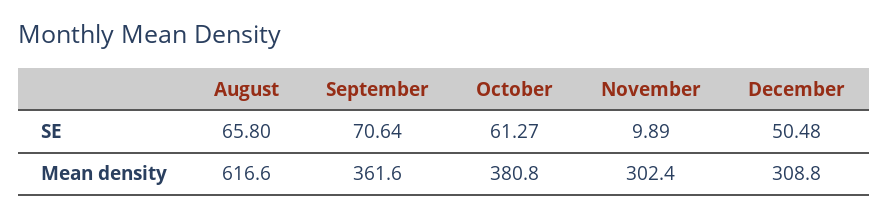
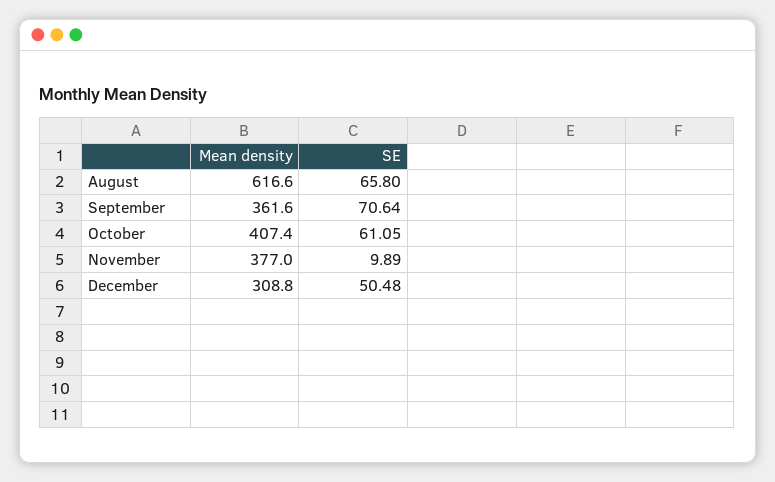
  {
    "August": {
      "SE": 65.8,
      "Mean density": 616.6
    },
    "September": {
      "SE": 70.64,
      "Mean density": 361.6
    },
    "October": {
-     "SE": 61.27,
+     "SE": 61.05,
-     "Mean density": 380.8
+     "Mean density": 407.4
    },
    "November": {
      "SE": 9.89,
-     "Mean density": 302.4
+     "Mean density": 377
    },
    "December": {
      "SE": 50.48,
      "Mean density": 308.8
    }
  }

